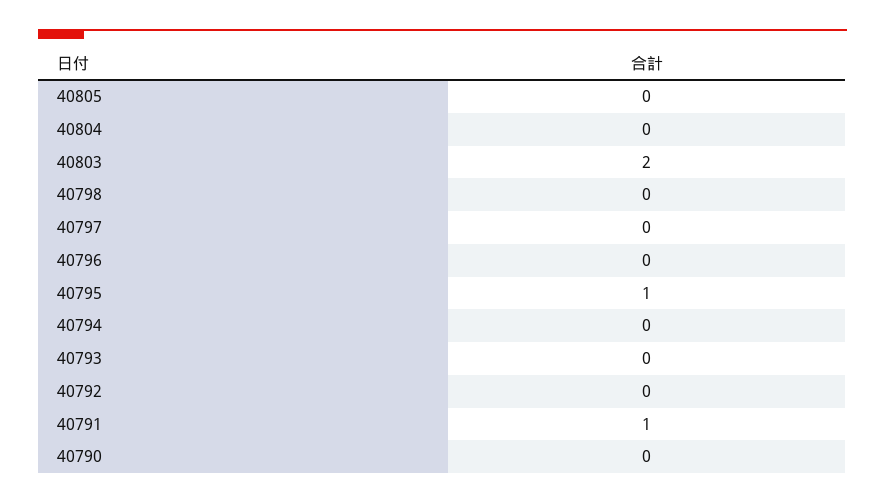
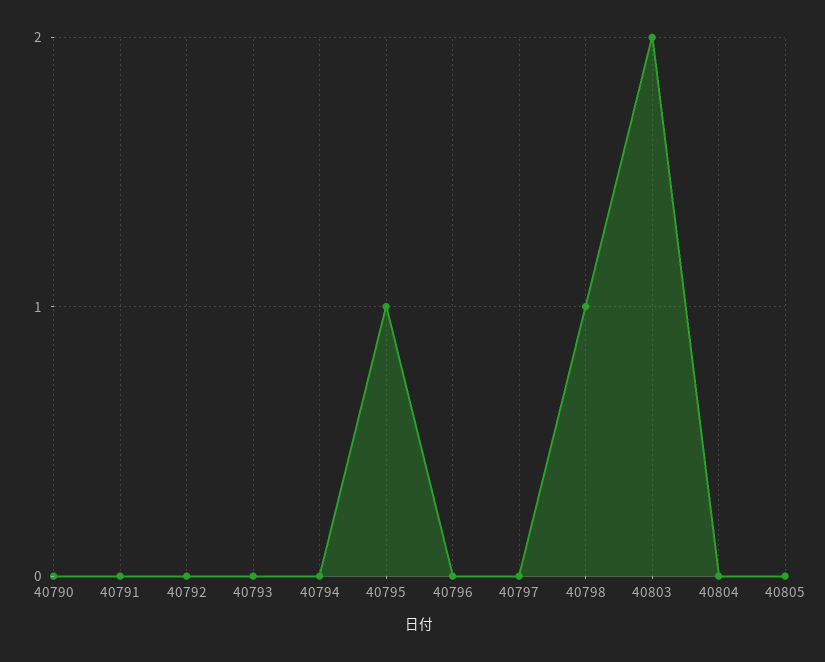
  {
    "40805": 0,
    "40804": 0,
    "40803": 2,
-   "40798": 0,
+   "40798": 1,
    "40797": 0,
    "40796": 0,
    "40795": 1,
    "40794": 0,
    "40793": 0,
    "40792": 0,
-   "40791": 1,
+   "40791": 0,
    "40790": 0
  }

